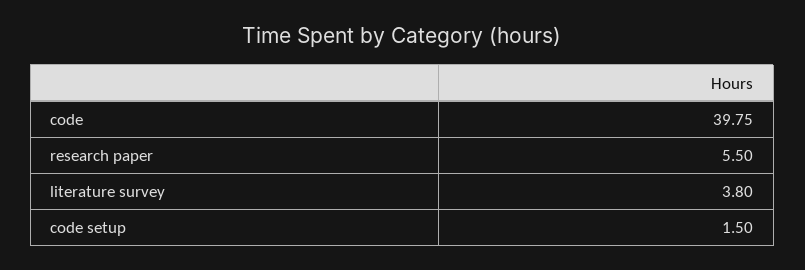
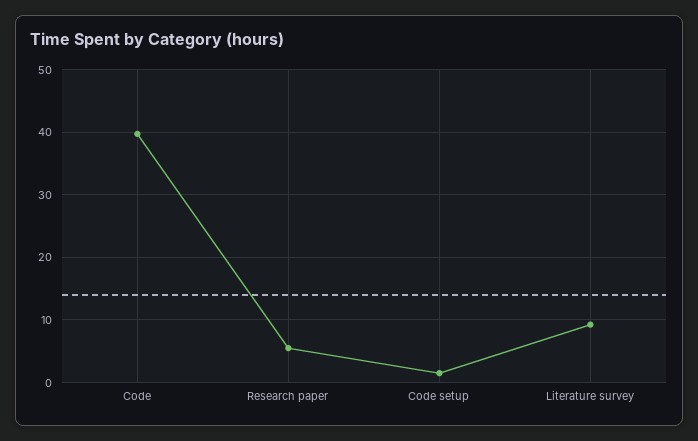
  {
    "code": 39.75,
    "research paper": 5.5,
-   "literature survey": 3.8,
+   "literature survey": 9,
    "code setup": 1.5
  }

